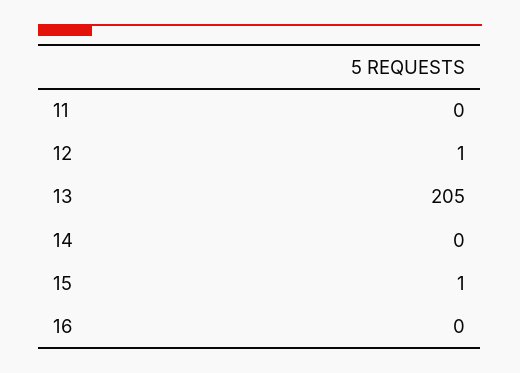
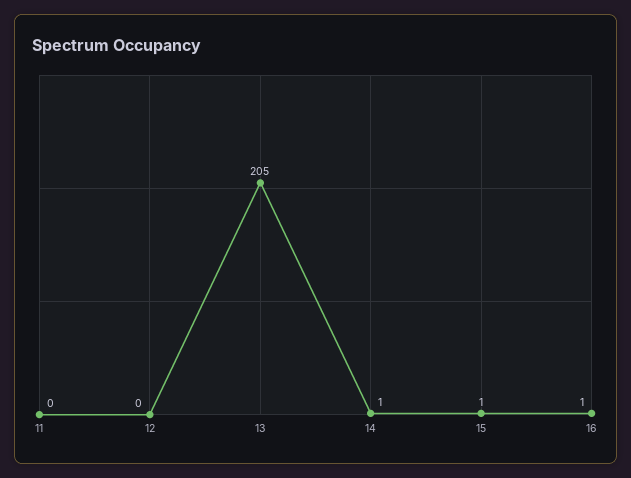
  {
    "11": 0,
-   "12": 1,
+   "12": 0,
    "13": 205,
-   "14": 0,
+   "14": 1,
    "15": 1,
-   "16": 0
+   "16": 1
  }

